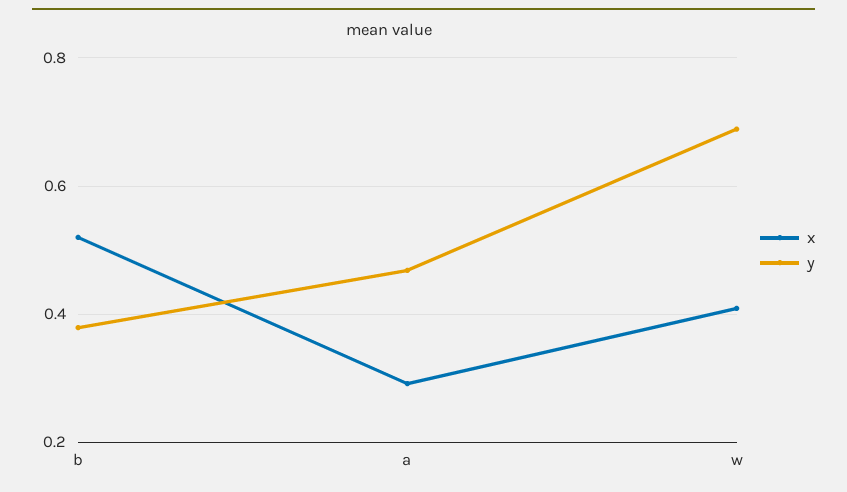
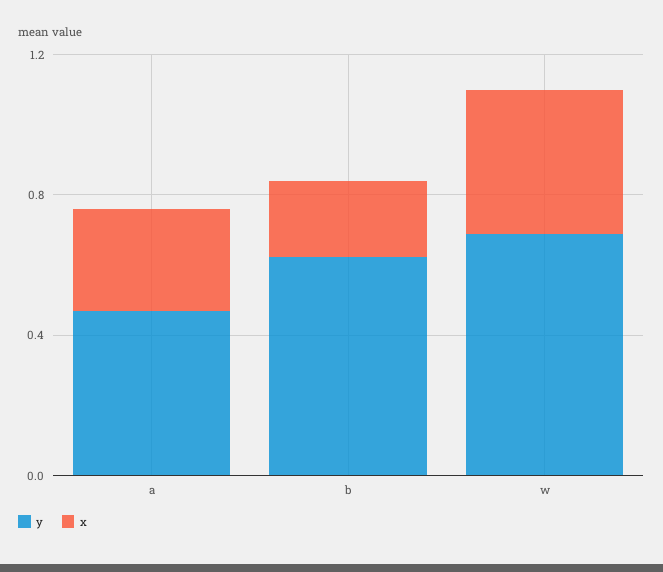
  {
    "x": {
-     "b": 0.52,
+     "b": 0.2,
      "a": 0.3,
      "w": 0.4
    },
    "y": {
-     "b": 0.38,
+     "b": 0.6,
      "a": 0.46,
      "w": 0.68
    }
  }

